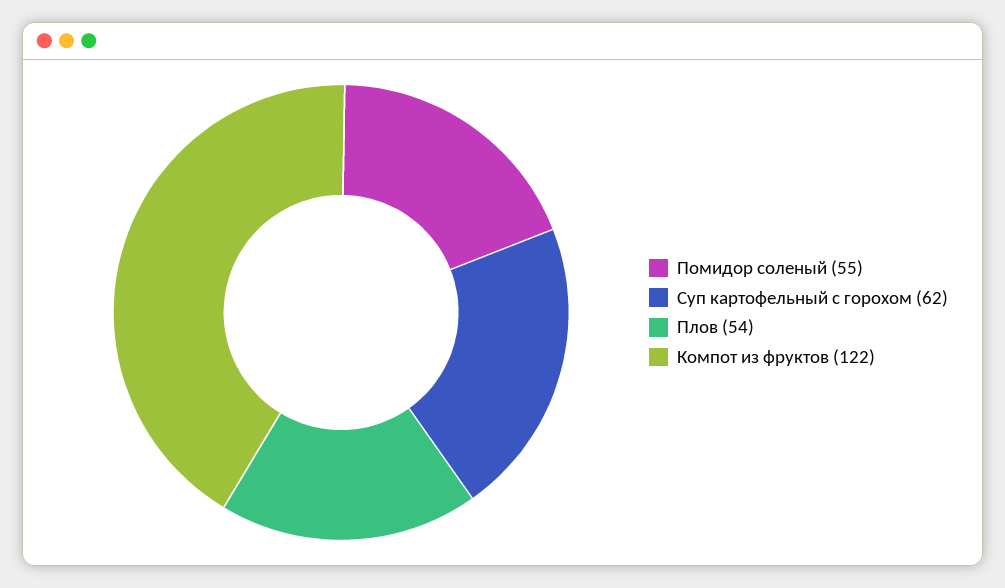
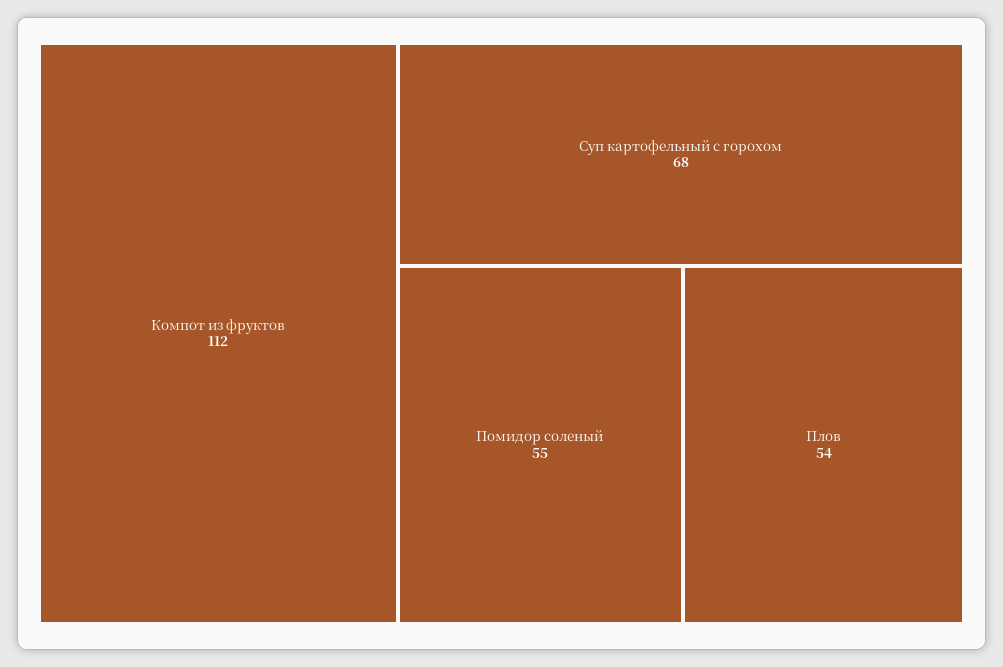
  {
    "Помидор соленый": 55,
-   "Суп картофельный с горохом": 62,
+   "Суп картофельный с горохом": 68,
    "Плов": 54,
-   "Компот из фруктов": 122
+   "Компот из фруктов": 112
  }

